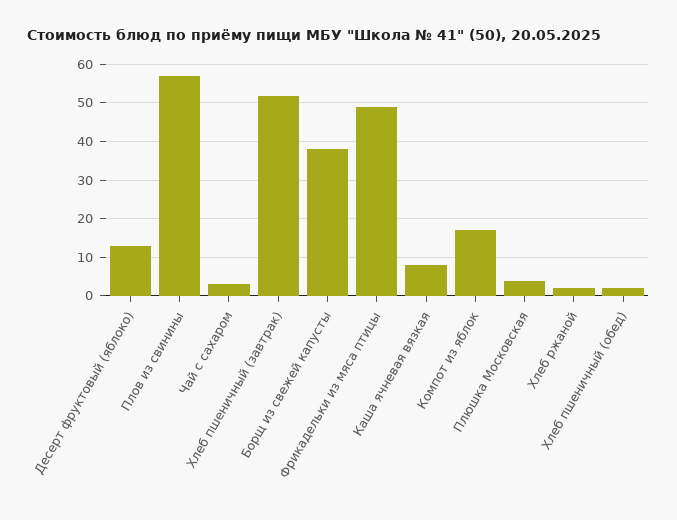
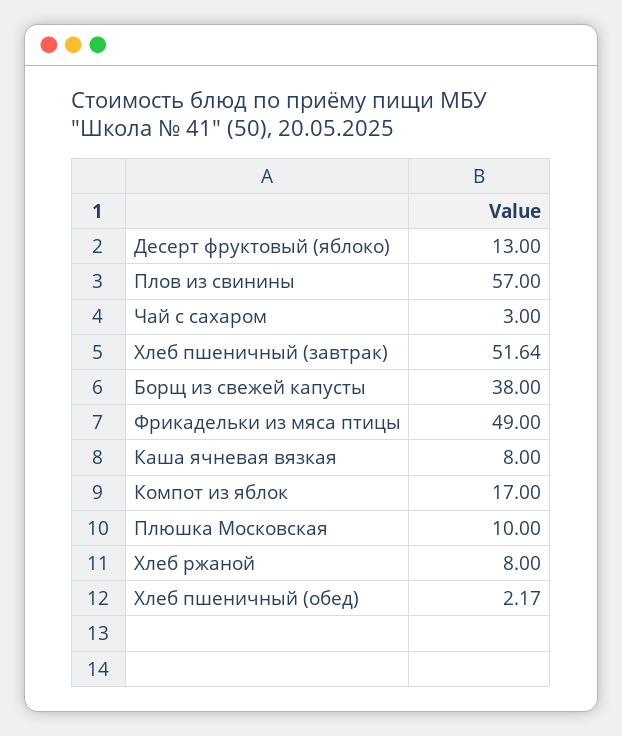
  {
    "Десерт фруктовый (яблоко)": 13,
    "Плов из свинины": 57,
    "Чай с сахаром": 3,
    "Хлеб пшеничный (завтрак)": 51.64,
    "Борщ из свежей капусты": 38,
    "Фрикадельки из мяса птицы": 49,
    "Каша ячневая вязкая": 8,
    "Компот из яблок": 17,
-   "Плюшка Московская": 4,
+   "Плюшка Московская": 10,
-   "Хлеб ржаной": 2,
+   "Хлеб ржаной": 8,
    "Хлеб пшеничный (обед)": 2.17
  }

